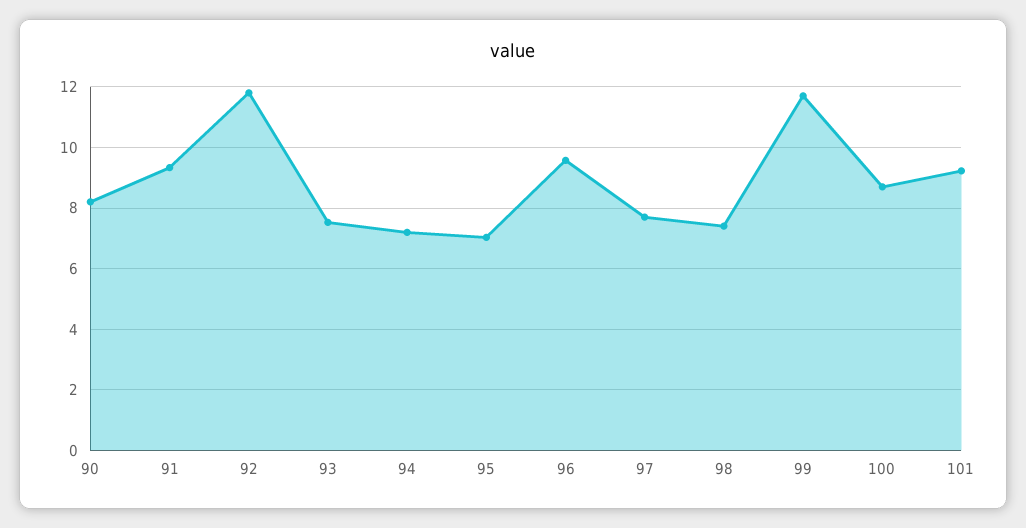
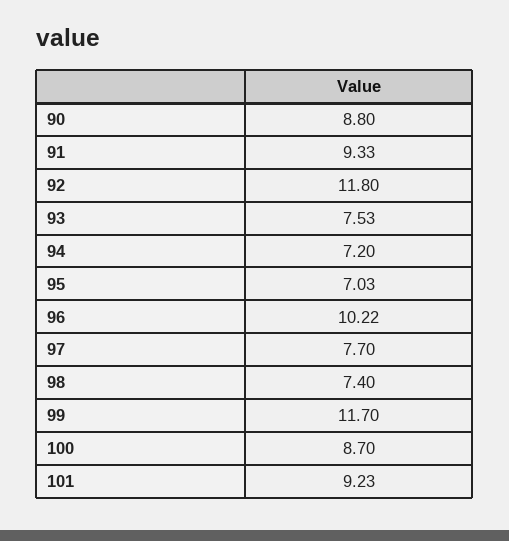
  {
-   "90": 8.2,
+   "90": 8.8,
    "91": 9.33,
    "92": 11.8,
    "93": 7.53,
    "94": 7.2,
    "95": 7.03,
-   "96": 9.6,
+   "96": 10.22,
    "97": 7.7,
    "98": 7.4,
    "99": 11.7,
    "100": 8.7,
    "101": 9.23
  }

